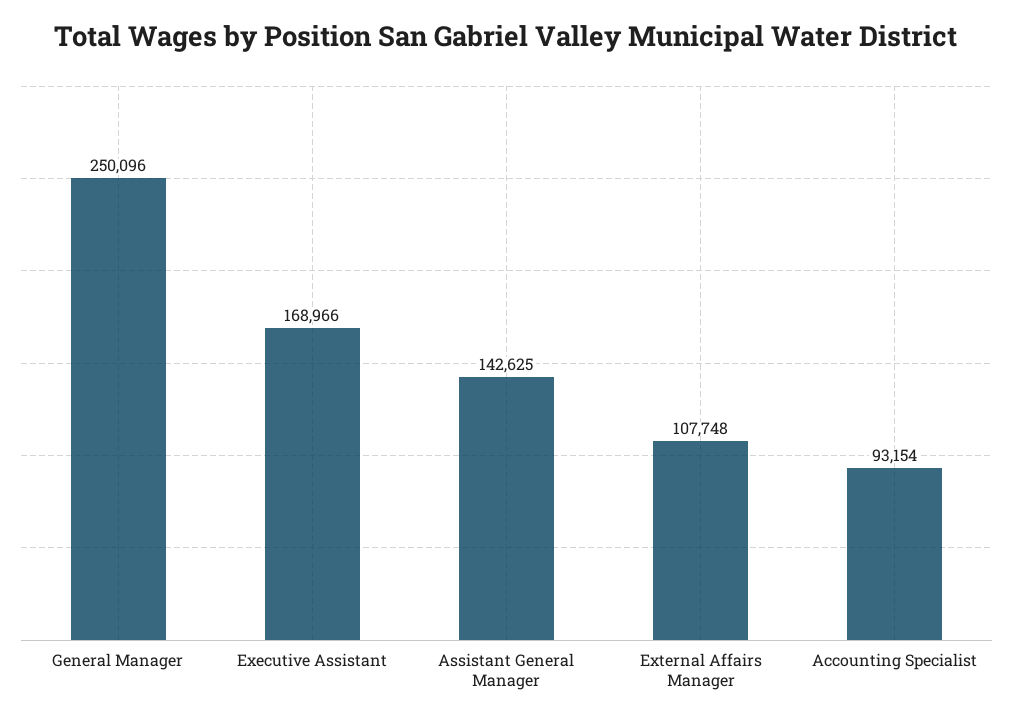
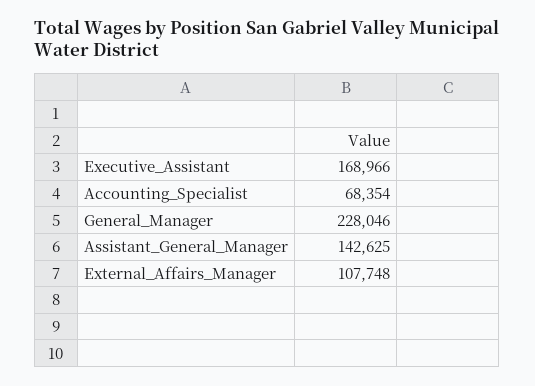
  {
-   "General Manager": 250096,
+   "General Manager": 228046,
    "Executive Assistant": 168966,
    "Assistant General Manager": 142625,
    "External Affairs Manager": 107748,
-   "Accounting Specialist": 93154
+   "Accounting Specialist": 68354
  }

